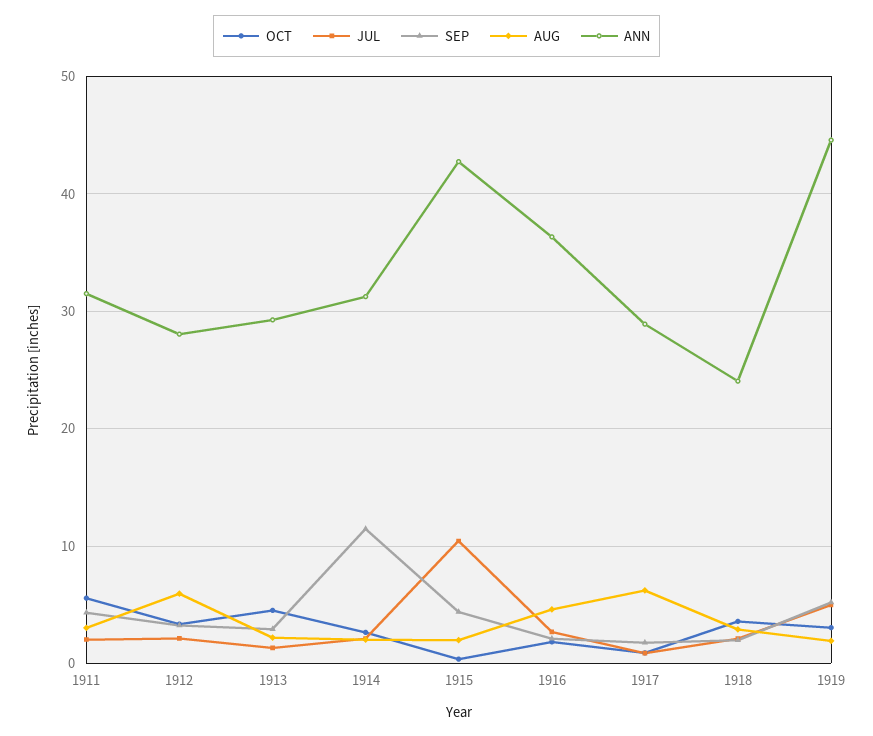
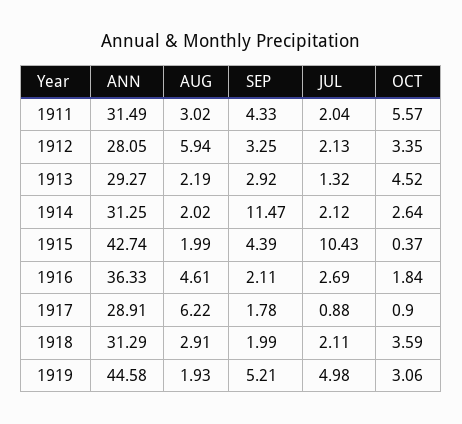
  {
    "OCT": {
      "1911": 5.57,
      "1912": 3.35,
      "1913": 4.52,
      "1914": 2.64,
      "1915": 0.37,
      "1916": 1.84,
      "1917": 0.9,
      "1918": 3.59,
      "1919": 3.06
    },
    "JUL": {
      "1911": 2.04,
      "1912": 2.13,
      "1913": 1.32,
      "1914": 2.12,
      "1915": 10.43,
      "1916": 2.69,
      "1917": 0.88,
      "1918": 2.11,
      "1919": 4.98
    },
    "SEP": {
      "1911": 4.33,
      "1912": 3.25,
      "1913": 2.92,
      "1914": 11.47,
      "1915": 4.39,
      "1916": 2.11,
      "1917": 1.78,
      "1918": 1.99,
      "1919": 5.21
    },
    "AUG": {
      "1911": 3.02,
      "1912": 5.94,
      "1913": 2.19,
      "1914": 2.02,
      "1915": 1.99,
      "1916": 4.61,
      "1917": 6.22,
      "1918": 2.91,
      "1919": 1.93
    },
    "ANN": {
      "1911": 31.49,
      "1912": 28.05,
      "1913": 29.27,
      "1914": 31.25,
      "1915": 42.74,
      "1916": 36.33,
      "1917": 28.91,
-     "1918": 24,
+     "1918": 31.29,
      "1919": 44.58
    }
  }

